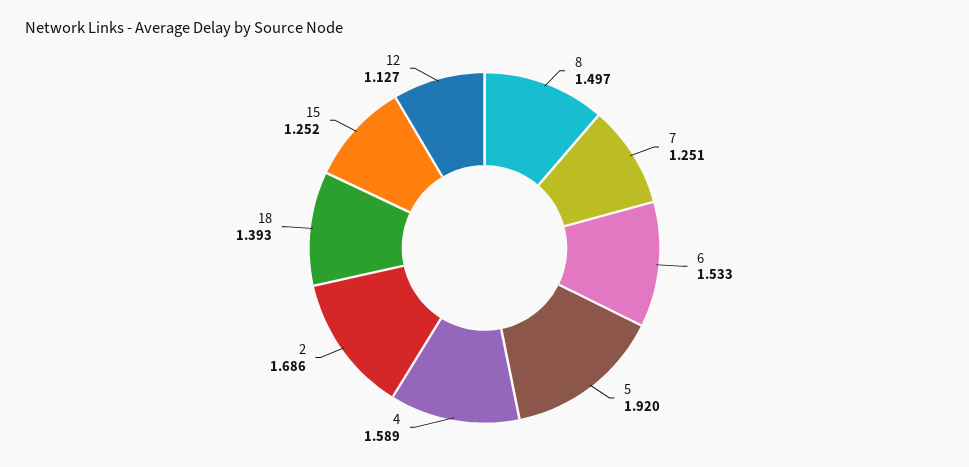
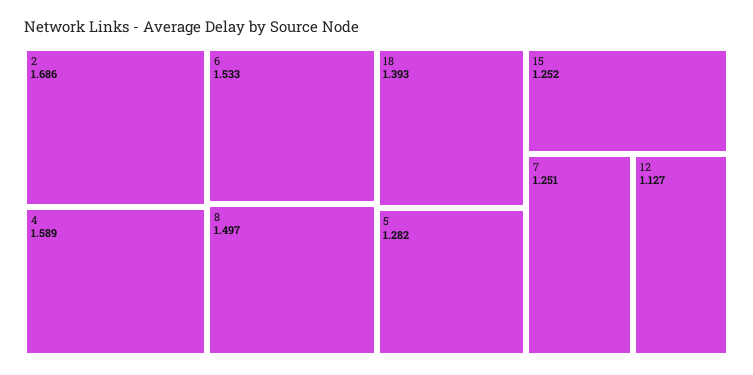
  {
    "8": 1.497,
    "7": 1.251,
    "6": 1.533,
-   "5": 1.92,
+   "5": 1.282,
    "4": 1.589,
    "2": 1.686,
    "18": 1.393,
    "15": 1.252,
    "12": 1.127
  }

